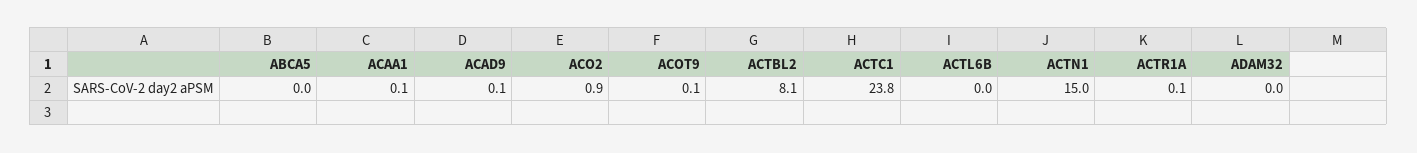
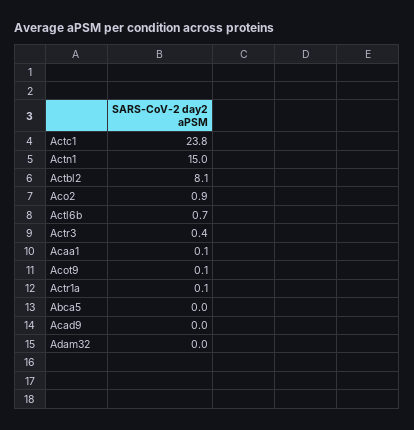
  {
    "ABCA5": 0,
    "ACAA1": 0.1,
-   "ACAD9": 0.1,
+   "ACAD9": 0,
    "ACO2": 0.9,
    "ACOT9": 0.1,
    "ACTBL2": 8.1,
    "ACTC1": 23.8,
-   "ACTL6B": 0,
+   "ACTL6B": 0.7,
    "ACTN1": 15,
    "ACTR1A": 0.1,
-   "ADAM32": 0
+   "ADAM32": 0,
+   "Actr3": 0.4
  }

